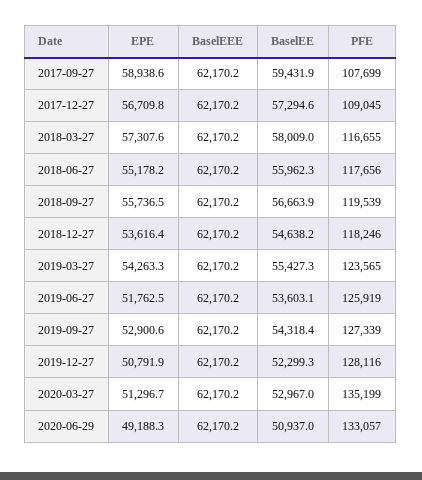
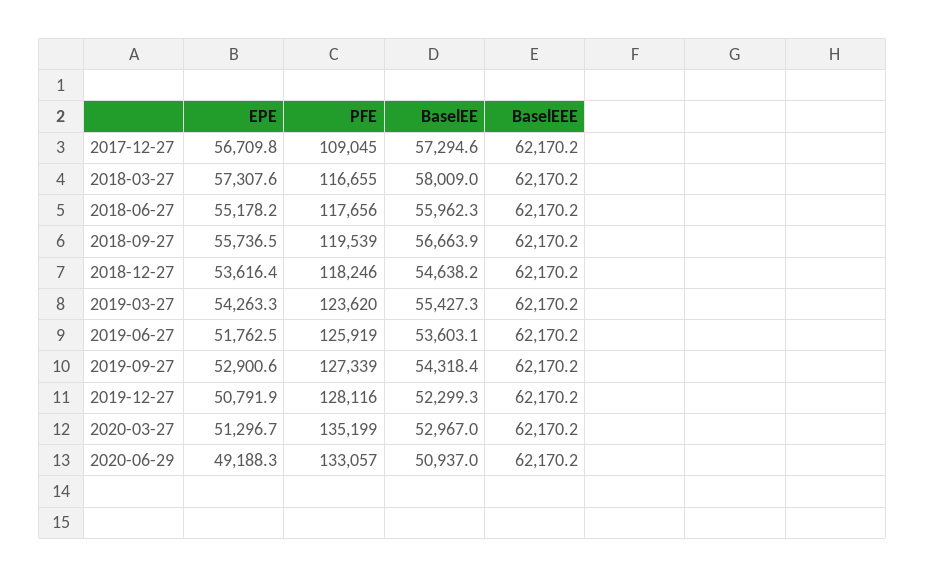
  {
    "EPE": {
-     "2017-09-27": 58938.6,
      "2017-12-27": 56709.8,
      "2018-03-27": 57307.6,
      "2018-06-27": 55178.2,
      "2018-09-27": 55736.5,
      "2018-12-27": 53616.4,
      "2019-03-27": 54263.3,
      "2019-06-27": 51762.5,
      "2019-09-27": 52900.6,
      "2019-12-27": 50791.9,
      "2020-03-27": 51296.7,
      "2020-06-29": 49188.3
    },
    "BaselEEE": {
-     "2017-09-27": 62170.2,
      "2017-12-27": 62170.2,
      "2018-03-27": 62170.2,
      "2018-06-27": 62170.2,
      "2018-09-27": 62170.2,
      "2018-12-27": 62170.2,
      "2019-03-27": 62170.2,
      "2019-06-27": 62170.2,
      "2019-09-27": 62170.2,
      "2019-12-27": 62170.2,
      "2020-03-27": 62170.2,
      "2020-06-29": 62170.2
    },
    "BaselEE": {
-     "2017-09-27": 59431.9,
      "2017-12-27": 57294.6,
      "2018-03-27": 58009,
      "2018-06-27": 55962.3,
      "2018-09-27": 56663.9,
      "2018-12-27": 54638.2,
      "2019-03-27": 55427.3,
      "2019-06-27": 53603.1,
      "2019-09-27": 54318.4,
      "2019-12-27": 52299.3,
      "2020-03-27": 52967,
      "2020-06-29": 50937
    },
    "PFE": {
-     "2017-09-27": 107699,
      "2017-12-27": 109045,
      "2018-03-27": 116655,
      "2018-06-27": 117656,
      "2018-09-27": 119539,
      "2018-12-27": 118246,
-     "2019-03-27": 123565,
+     "2019-03-27": 123620,
      "2019-06-27": 125919,
      "2019-09-27": 127339,
      "2019-12-27": 128116,
      "2020-03-27": 135199,
      "2020-06-29": 133057
    }
  }

